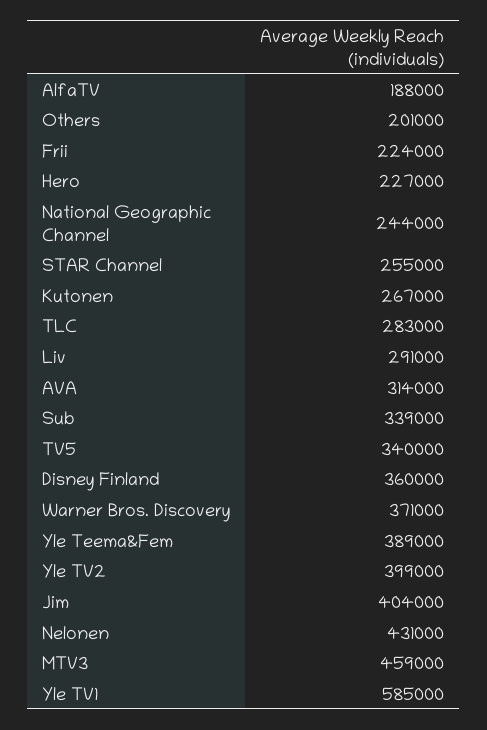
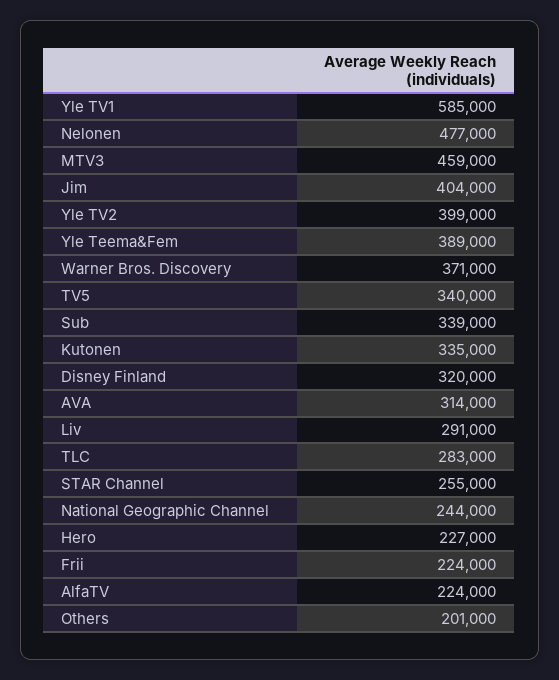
  {
-   "AlfaTV": 188000,
+   "AlfaTV": 224000,
    "Others": 201000,
    "Frii": 224000,
    "Hero": 227000,
    "National Geographic Channel": 244000,
    "STAR Channel": 255000,
-   "Kutonen": 267000,
+   "Kutonen": 335000,
    "TLC": 283000,
    "Liv": 291000,
    "AVA": 314000,
    "Sub": 339000,
    "TV5": 340000,
-   "Disney Finland": 360000,
+   "Disney Finland": 320000,
    "Warner Bros. Discovery": 371000,
    "Yle Teema&Fem": 389000,
    "Yle TV2": 399000,
    "Jim": 404000,
-   "Nelonen": 431000,
+   "Nelonen": 477000,
    "MTV3": 459000,
    "Yle TV1": 585000
  }

